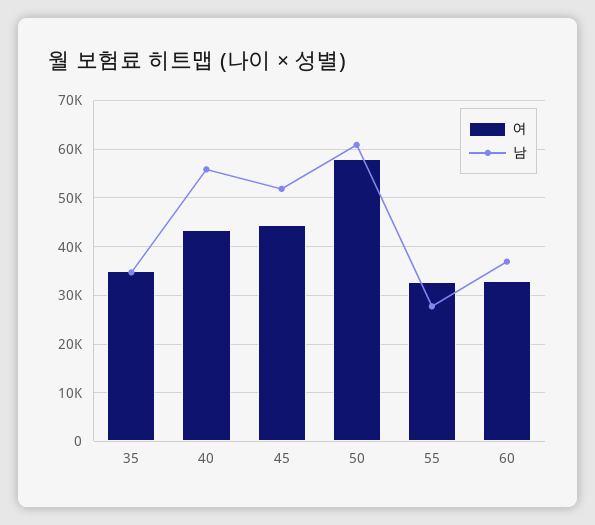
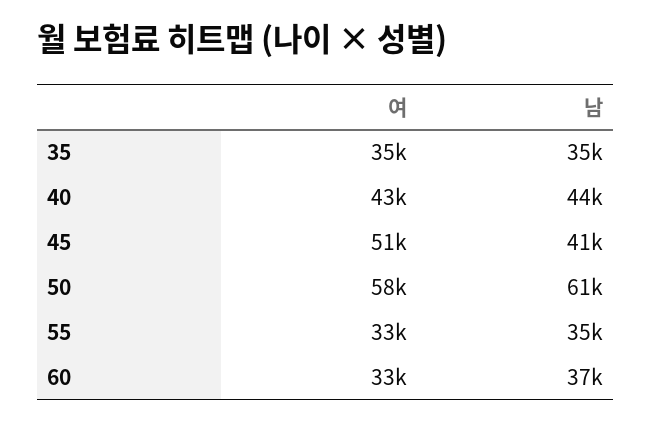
  {
    "여": {
      "35": 35000,
      "40": 43000,
-     "45": 44000,
+     "45": 51000,
      "50": 58000,
      "55": 33000,
      "60": 33000
    },
    "남": {
      "35": 35000,
-     "40": 56000,
+     "40": 44000,
-     "45": 52000,
+     "45": 41000,
      "50": 61000,
-     "55": 28000,
+     "55": 35000,
      "60": 37000
    }
  }

